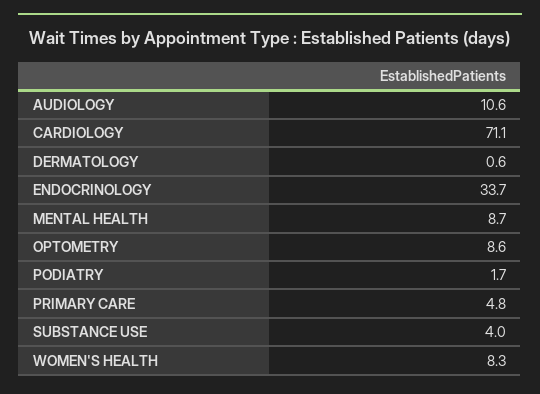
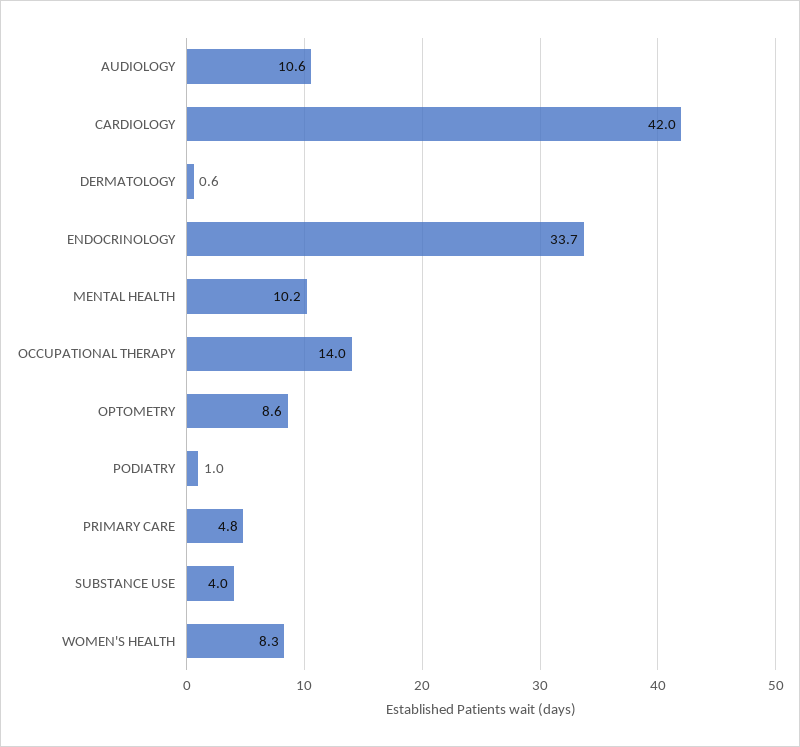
  {
    "AUDIOLOGY": 10.6,
-   "CARDIOLOGY": 71.1,
+   "CARDIOLOGY": 42,
    "DERMATOLOGY": 0.6,
    "ENDOCRINOLOGY": 33.7,
-   "MENTAL HEALTH": 8.7,
+   "MENTAL HEALTH": 10.2,
    "OPTOMETRY": 8.6,
-   "PODIATRY": 1.7,
+   "PODIATRY": 1,
    "PRIMARY CARE": 4.8,
    "SUBSTANCE USE": 4,
-   "WOMEN'S HEALTH": 8.3
+   "WOMEN'S HEALTH": 8.3,
+   "OCCUPATIONAL THERAPY": 14
  }

